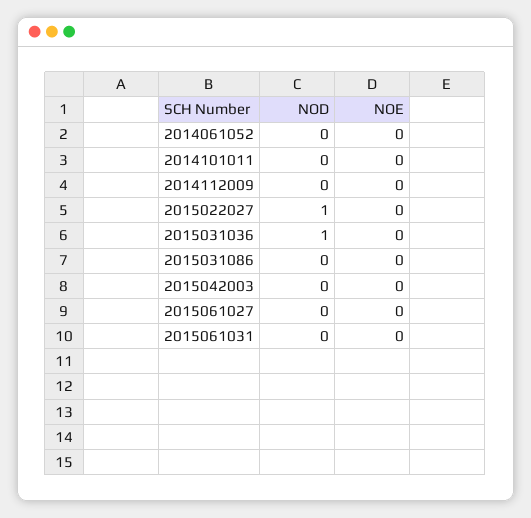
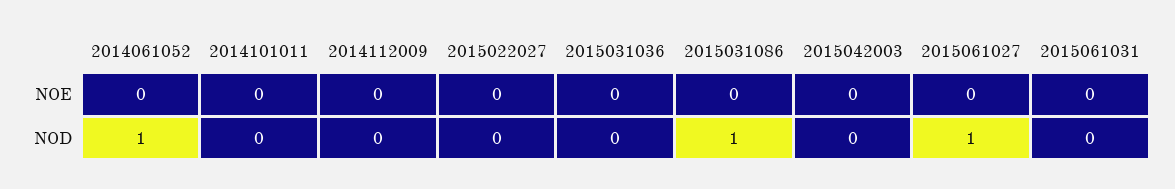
  {
    "NOD": {
-     "2014061052": 0,
+     "2014061052": 1,
      "2014101011": 0,
      "2014112009": 0,
-     "2015022027": 1,
+     "2015022027": 0,
-     "2015031036": 1,
+     "2015031036": 0,
-     "2015031086": 0,
+     "2015031086": 1,
      "2015042003": 0,
-     "2015061027": 0,
+     "2015061027": 1,
      "2015061031": 0
    },
    "NOE": {
      "2014061052": 0,
      "2014101011": 0,
      "2014112009": 0,
      "2015022027": 0,
      "2015031036": 0,
      "2015031086": 0,
      "2015042003": 0,
      "2015061027": 0,
      "2015061031": 0
    }
  }

